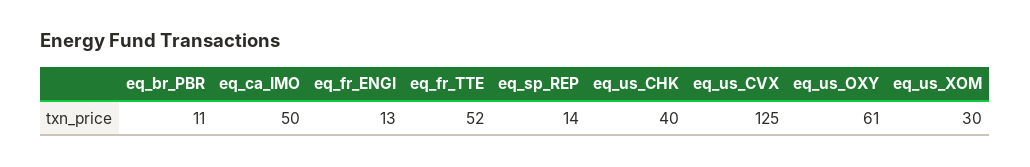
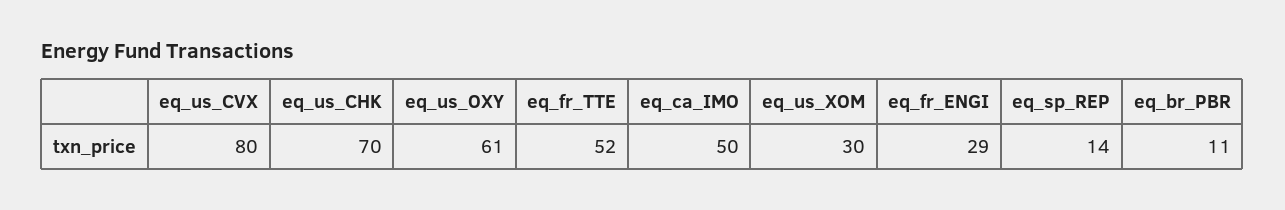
  {
    "eq_br_PBR": 11,
    "eq_ca_IMO": 50,
-   "eq_fr_ENGI": 13,
+   "eq_fr_ENGI": 29,
    "eq_fr_TTE": 52,
    "eq_sp_REP": 14,
-   "eq_us_CHK": 40,
+   "eq_us_CHK": 70,
-   "eq_us_CVX": 125,
+   "eq_us_CVX": 80,
    "eq_us_OXY": 61,
    "eq_us_XOM": 30
  }

